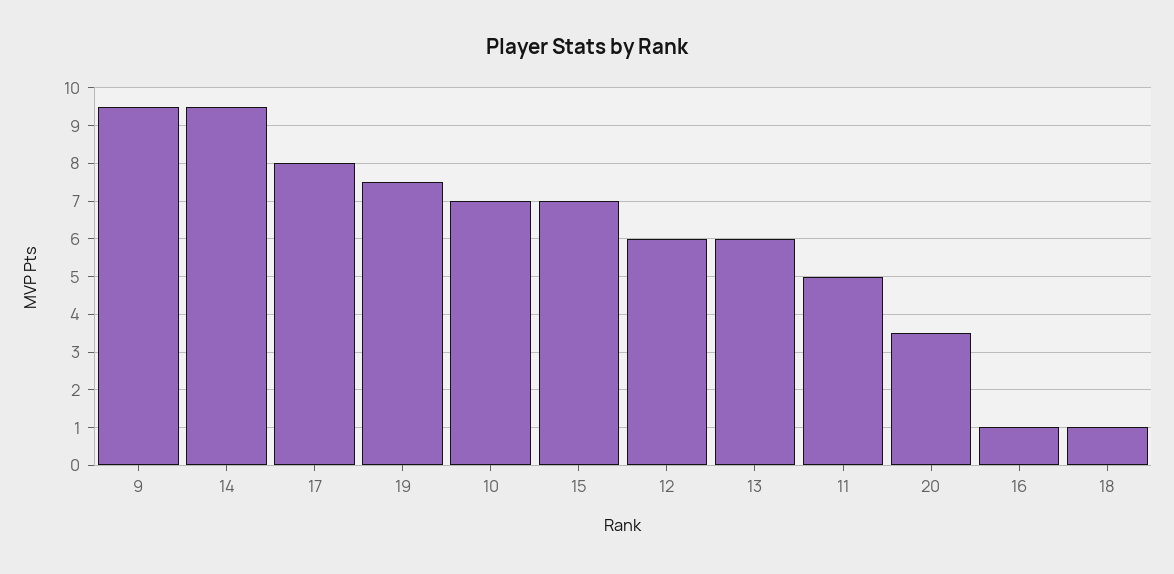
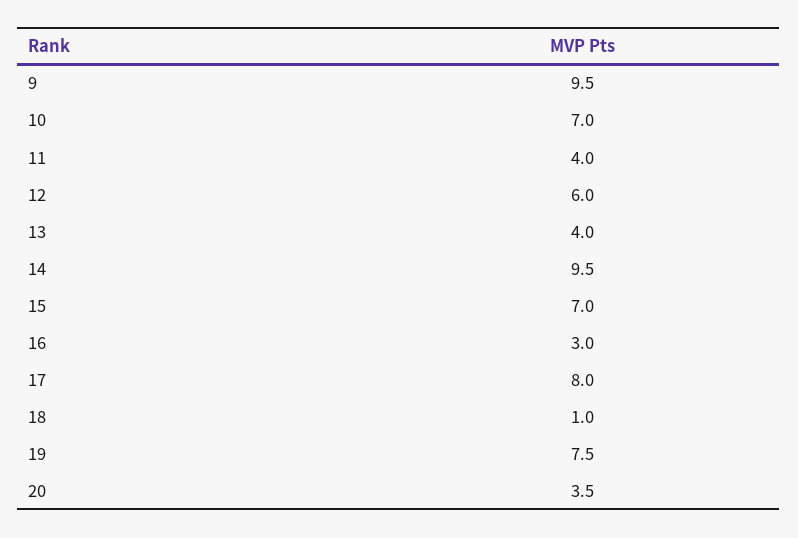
  {
    "9": 9.5,
    "14": 9.5,
    "17": 8,
    "19": 7.5,
    "10": 7,
    "15": 7,
    "12": 6,
-   "13": 6,
+   "13": 4,
-   "11": 5,
+   "11": 4,
    "20": 3.5,
-   "16": 1,
+   "16": 3,
    "18": 1
  }

